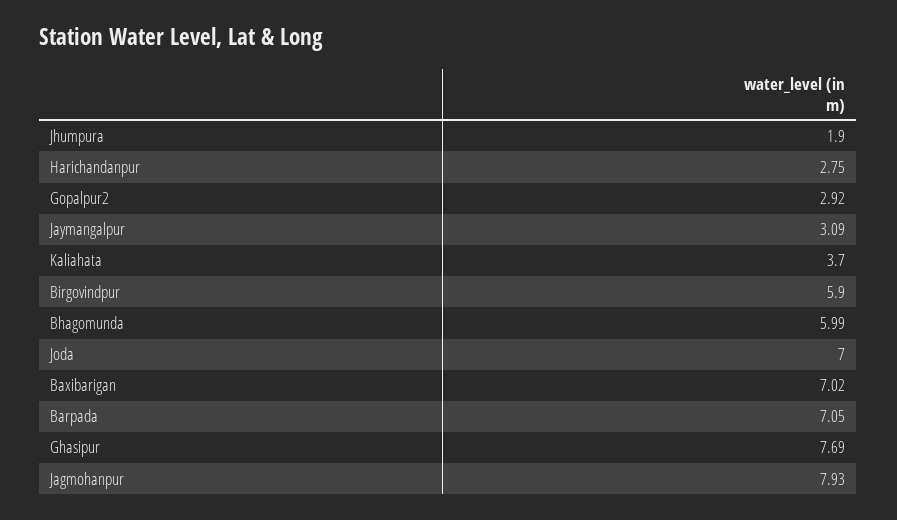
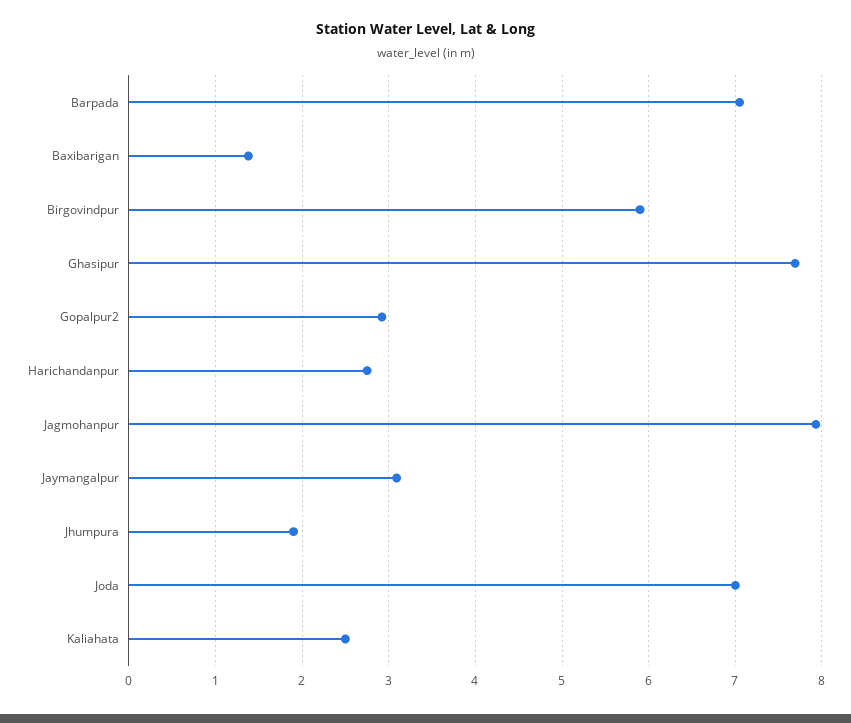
  {
    "Jhumpura": 1.9,
    "Harichandanpur": 2.75,
    "Gopalpur2": 2.92,
    "Jaymangalpur": 3.09,
-   "Kaliahata": 3.7,
+   "Kaliahata": 2.5,
    "Birgovindpur": 5.9,
-   "Bhagomunda": 5.99,
    "Joda": 7,
-   "Baxibarigan": 7.02,
+   "Baxibarigan": 1.4,
    "Barpada": 7.05,
    "Ghasipur": 7.69,
    "Jagmohanpur": 7.93
  }

